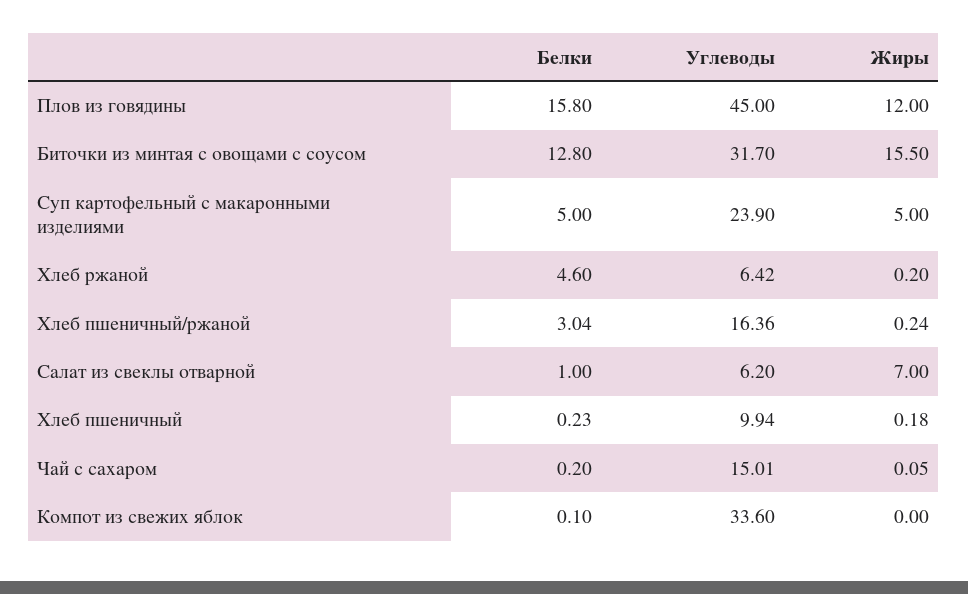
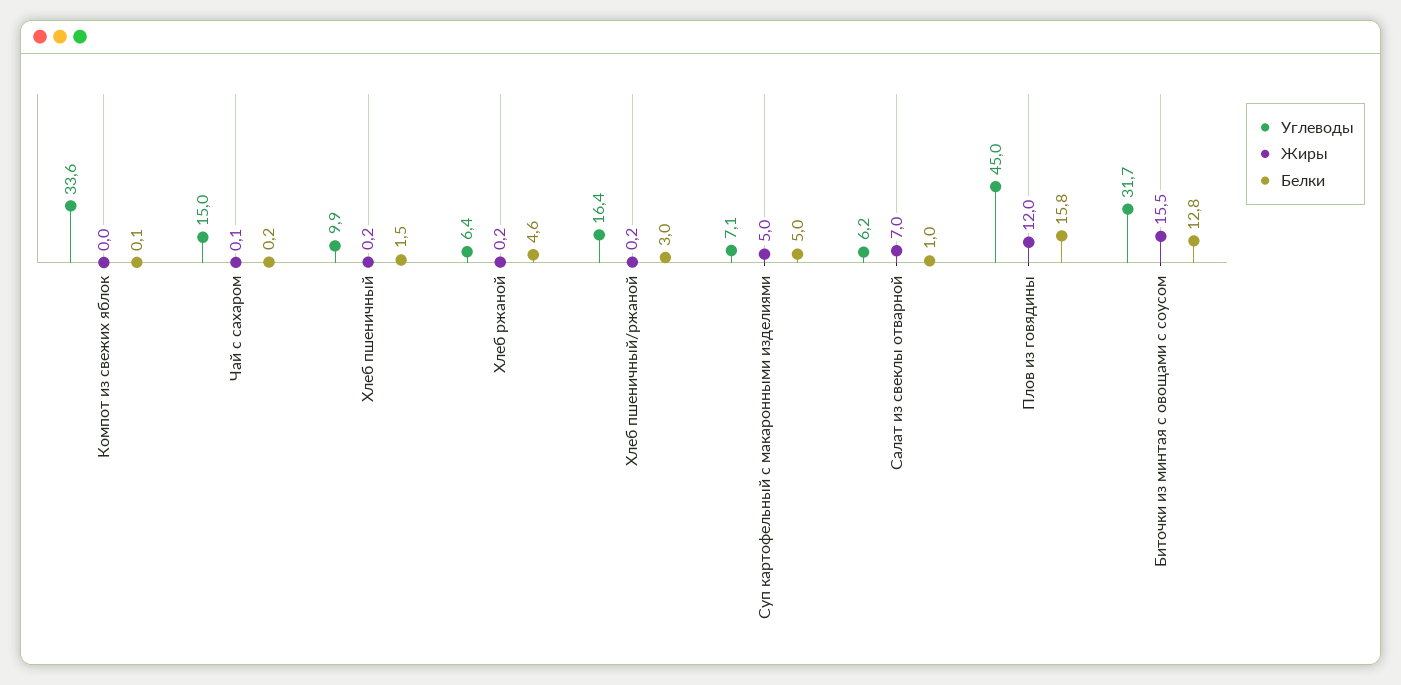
  {
    "Белки": {
      "Плов из говядины": 15.8,
      "Биточки из минтая с овощами с соусом": 12.8,
      "Суп картофельный с макаронными изделиями": 5,
      "Хлеб ржаной": 4.6,
      "Хлеб пшеничный/ржаной": 3.04,
      "Салат из свеклы отварной": 1,
-     "Хлеб пшеничный": 0.23,
+     "Хлеб пшеничный": 1.5,
      "Чай с сахаром": 0.2,
      "Компот из свежих яблок": 0.1
    },
    "Углеводы": {
      "Плов из говядины": 45,
      "Биточки из минтая с овощами с соусом": 31.7,
-     "Суп картофельный с макаронными изделиями": 23.9,
+     "Суп картофельный с макаронными изделиями": 7.1,
      "Хлеб ржаной": 6.42,
      "Хлеб пшеничный/ржаной": 16.36,
      "Салат из свеклы отварной": 6.2,
      "Хлеб пшеничный": 9.94,
      "Чай с сахаром": 15.01,
      "Компот из свежих яблок": 33.6
    },
    "Жиры": {
      "Плов из говядины": 12,
      "Биточки из минтая с овощами с соусом": 15.5,
      "Суп картофельный с макаронными изделиями": 5,
      "Хлеб ржаной": 0.2,
      "Хлеб пшеничный/ржаной": 0.24,
      "Салат из свеклы отварной": 7,
      "Хлеб пшеничный": 0.18,
      "Чай с сахаром": 0.05,
      "Компот из свежих яблок": 0
    }
  }

